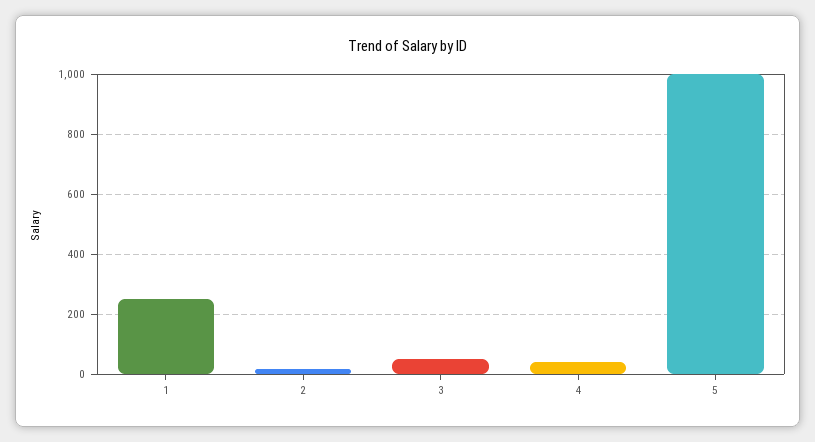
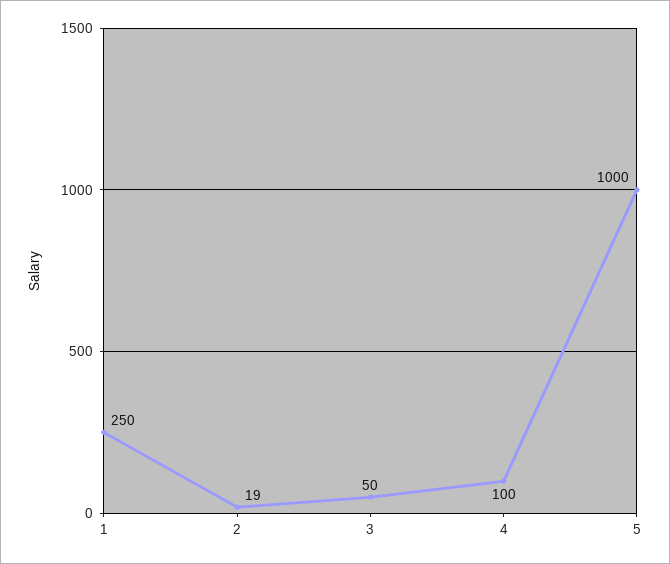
  {
    "1": 250,
    "2": 19,
    "3": 50,
-   "4": 40,
+   "4": 100,
    "5": 1000
  }

